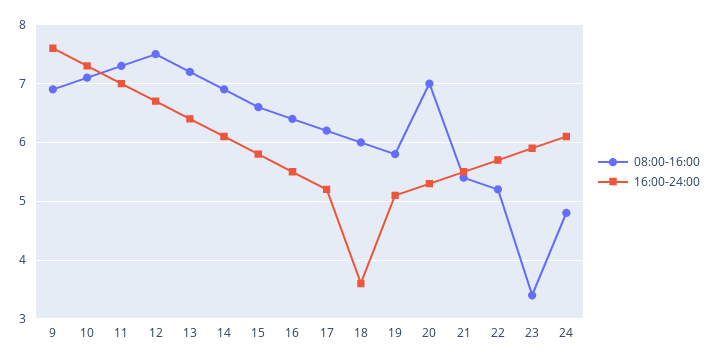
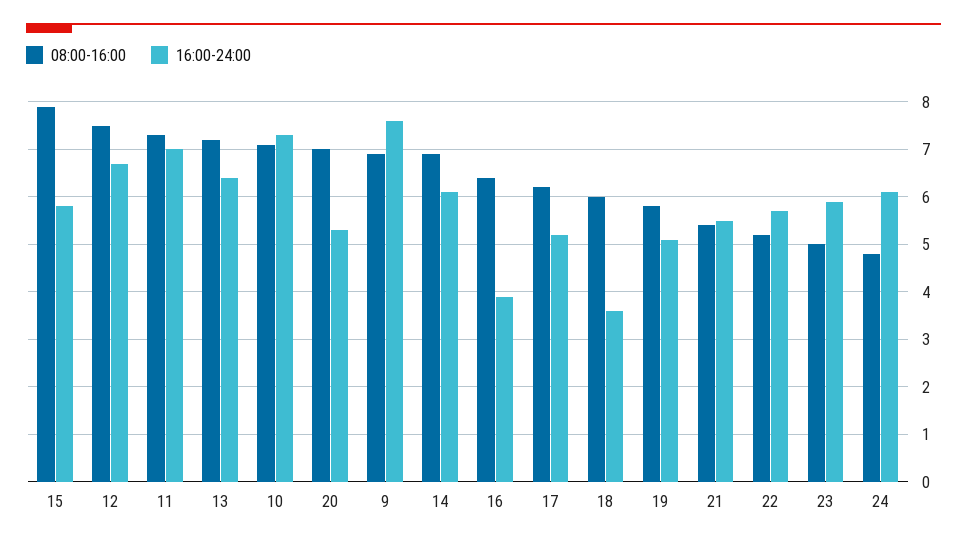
  {
    "08:00-16:00": {
      "9": 7,
      "10": 7,
      "11": 7.5,
      "12": 7.5,
      "13": 7,
      "14": 7,
-     "15": 6.5,
+     "15": 8,
      "16": 6.5,
      "17": 6,
      "18": 6,
      "19": 6,
      "20": 7,
      "21": 5.5,
      "22": 5,
-     "23": 3.5,
+     "23": 5,
      "24": 5
    },
    "16:00-24:00": {
      "9": 7.5,
      "10": 7.5,
      "11": 7,
      "12": 6.5,
      "13": 6.5,
      "14": 6,
      "15": 6,
-     "16": 5.5,
+     "16": 4,
      "17": 5,
      "18": 3.5,
      "19": 5,
      "20": 5.5,
      "21": 5.5,
      "22": 5.5,
      "23": 6,
      "24": 6
    }
  }

